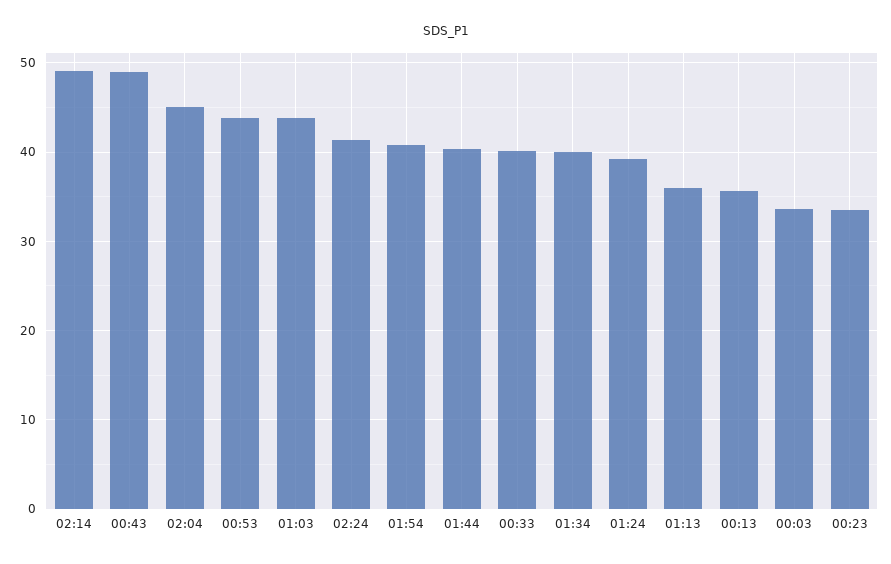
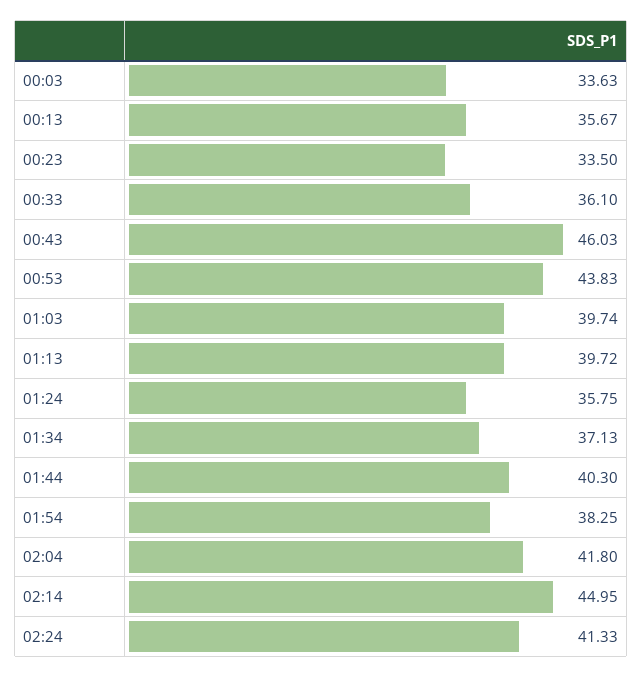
  {
-   "02:14": 49,
+   "02:14": 44.95,
-   "00:43": 49,
+   "00:43": 46.03,
-   "02:04": 45,
+   "02:04": 41.8,
    "00:53": 43.83,
-   "01:03": 44,
+   "01:03": 39.74,
    "02:24": 41.33,
-   "01:54": 41,
+   "01:54": 38.25,
    "01:44": 40.3,
-   "00:33": 40,
+   "00:33": 36.1,
-   "01:34": 40,
+   "01:34": 37.13,
-   "01:24": 39,
+   "01:24": 35.75,
-   "01:13": 36,
+   "01:13": 39.72,
    "00:13": 35.67,
    "00:03": 33.63,
    "00:23": 33.5
  }

